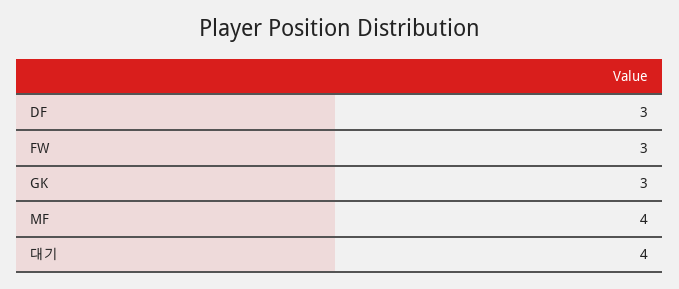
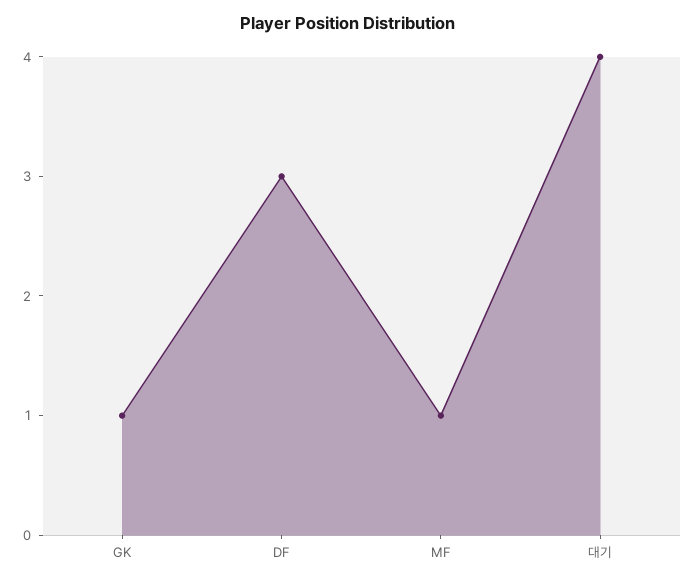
  {
    "DF": 3,
-   "FW": 3,
-   "GK": 3,
+   "GK": 1,
-   "MF": 4,
+   "MF": 1,
    "대기": 4
  }

